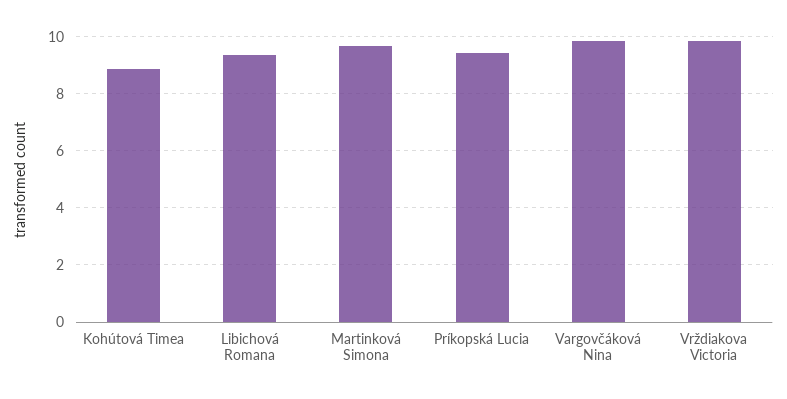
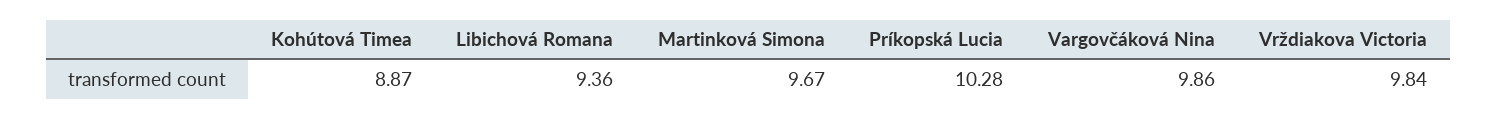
  {
    "Kohútová Timea": 8.87,
    "Libichová Romana": 9.36,
    "Martinková Simona": 9.67,
-   "Príkopská Lucia": 9.5,
+   "Príkopská Lucia": 10.28,
    "Vargovčáková Nina": 9.86,
    "Vrždiakova Victoria": 9.84
  }

